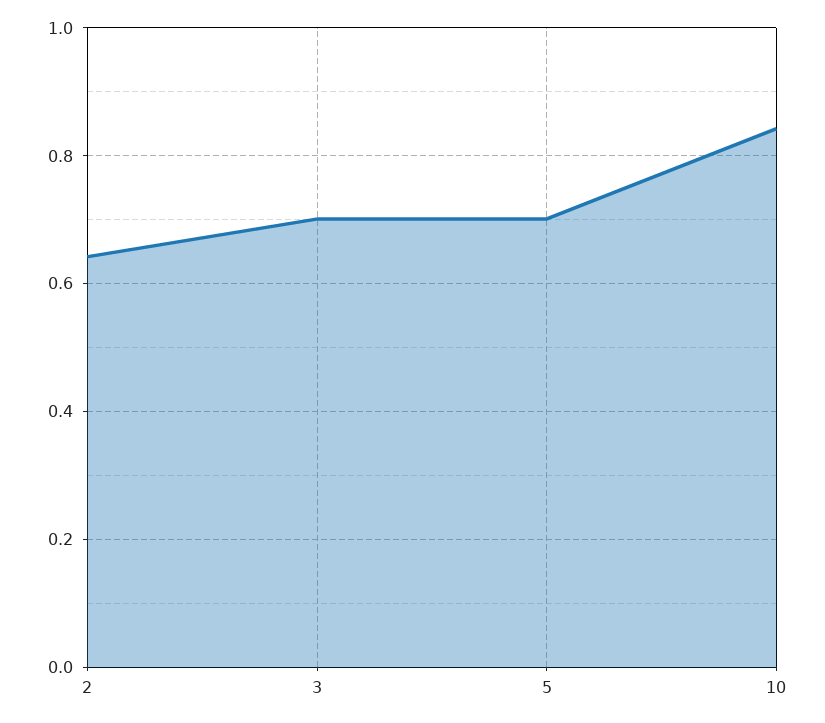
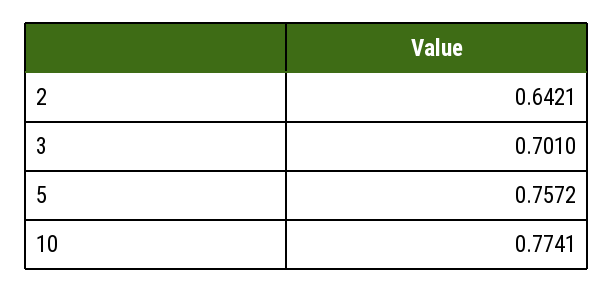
  {
    "2": 0.6421,
    "3": 0.701,
-   "5": 0.7,
+   "5": 0.7572,
-   "10": 0.84
+   "10": 0.7741
  }

